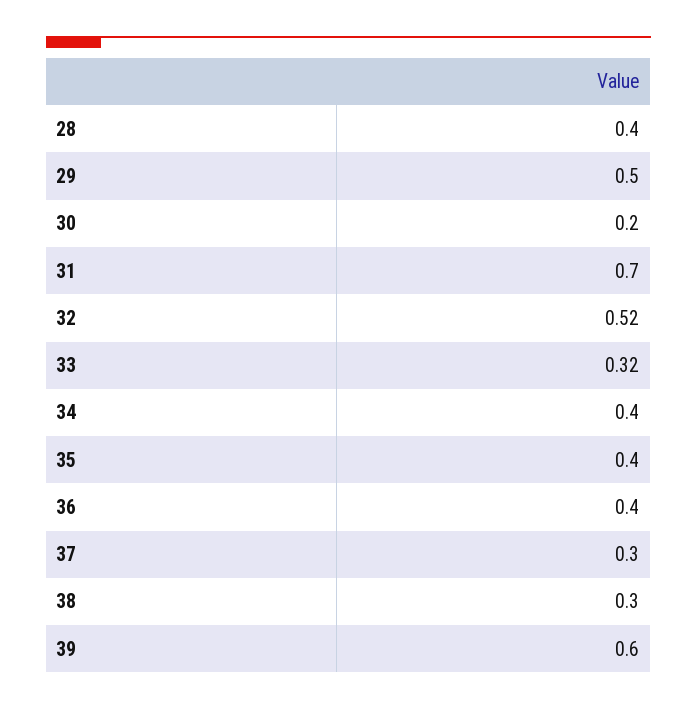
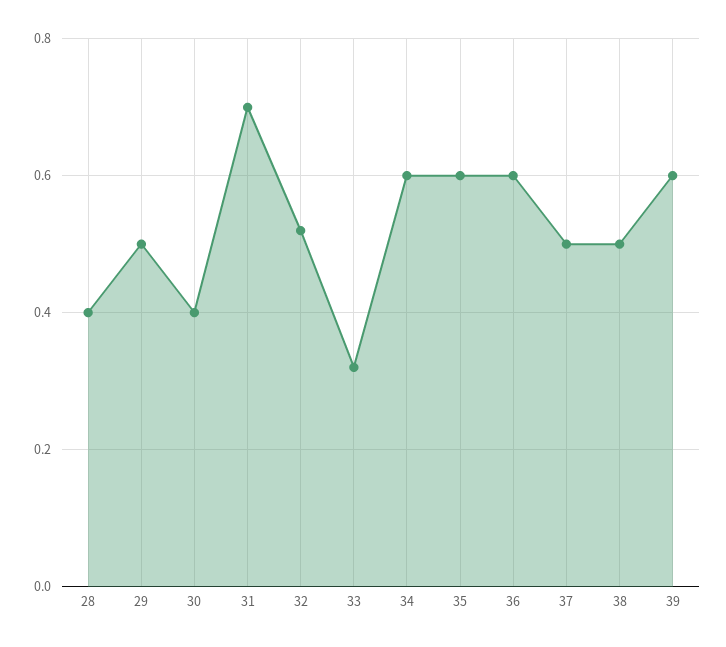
  {
    "28": 0.4,
    "29": 0.5,
-   "30": 0.2,
+   "30": 0.4,
    "31": 0.7,
    "32": 0.52,
    "33": 0.32,
-   "34": 0.4,
+   "34": 0.6,
-   "35": 0.4,
+   "35": 0.6,
-   "36": 0.4,
+   "36": 0.6,
-   "37": 0.3,
+   "37": 0.5,
-   "38": 0.3,
+   "38": 0.5,
    "39": 0.6
  }

